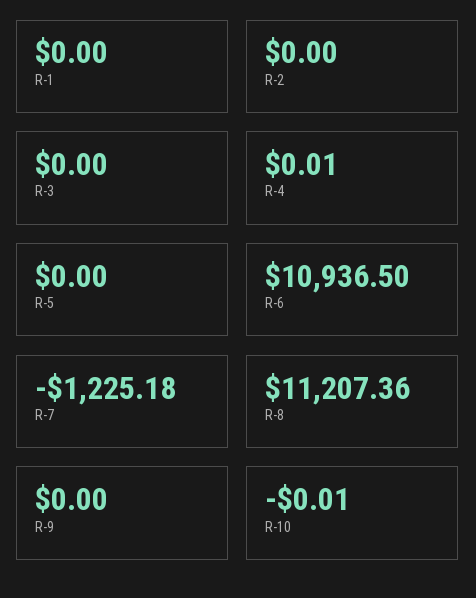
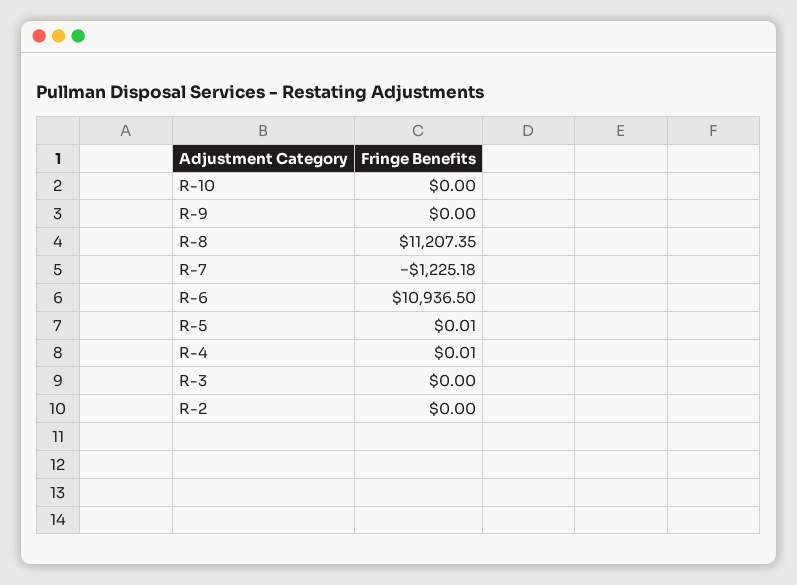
  {
-   "R-1": 0,
    "R-2": 0,
    "R-3": 0,
    "R-4": 0.01,
-   "R-5": 0,
+   "R-5": 0.01,
    "R-6": 10936.5,
    "R-7": -1225.18,
-   "R-8": 11207.36,
+   "R-8": 11207.35,
    "R-9": 0,
-   "R-10": -0.01
+   "R-10": 0
  }

